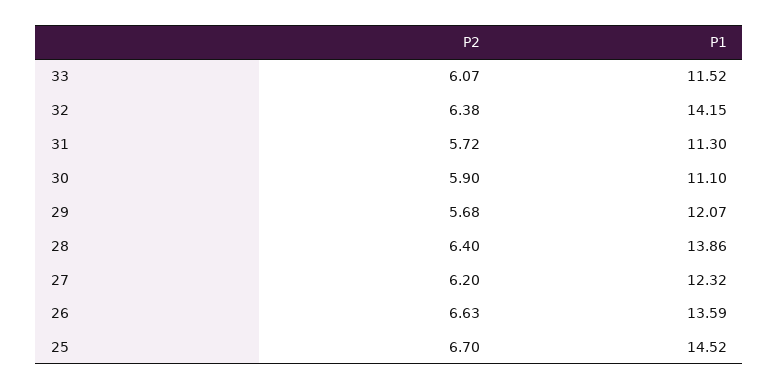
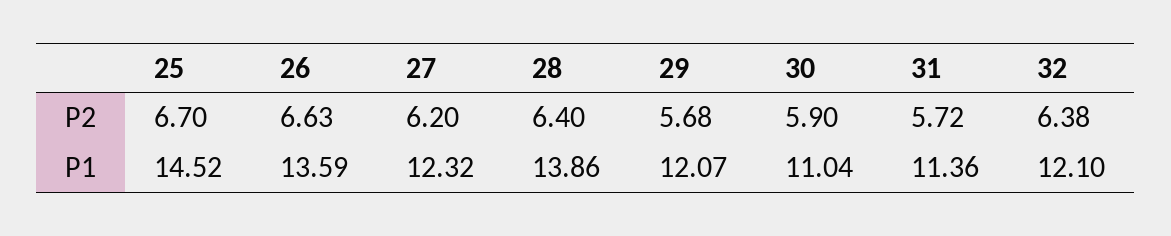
  {
    "P2": {
-     "33": 6.07,
      "32": 6.38,
      "31": 5.72,
      "30": 5.9,
      "29": 5.68,
      "28": 6.4,
      "27": 6.2,
      "26": 6.63,
      "25": 6.7
    },
    "P1": {
-     "33": 11.52,
-     "32": 14.15,
+     "32": 12.1,
-     "31": 11.3,
+     "31": 11.36,
-     "30": 11.1,
+     "30": 11.04,
      "29": 12.07,
      "28": 13.86,
      "27": 12.32,
      "26": 13.59,
      "25": 14.52
    }
  }

